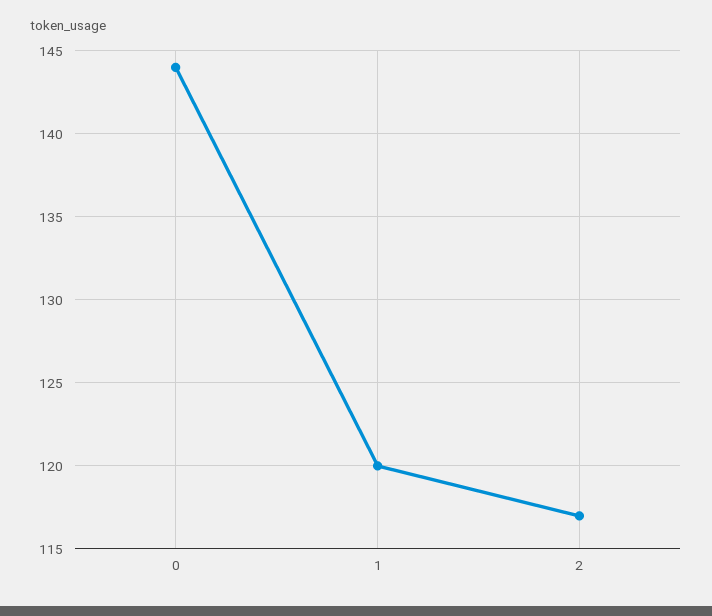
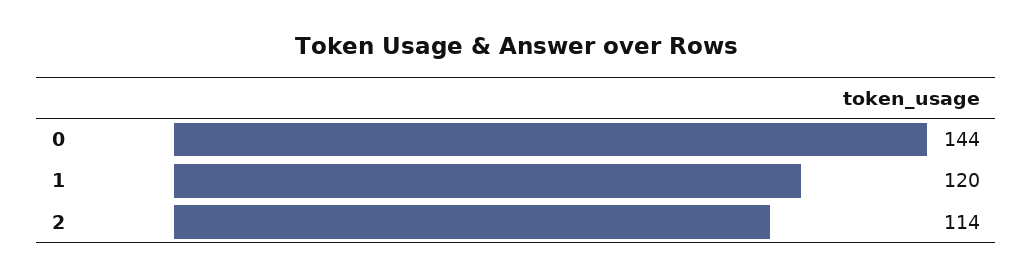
  {
    "0": 144,
    "1": 120,
-   "2": 117
+   "2": 114
  }

